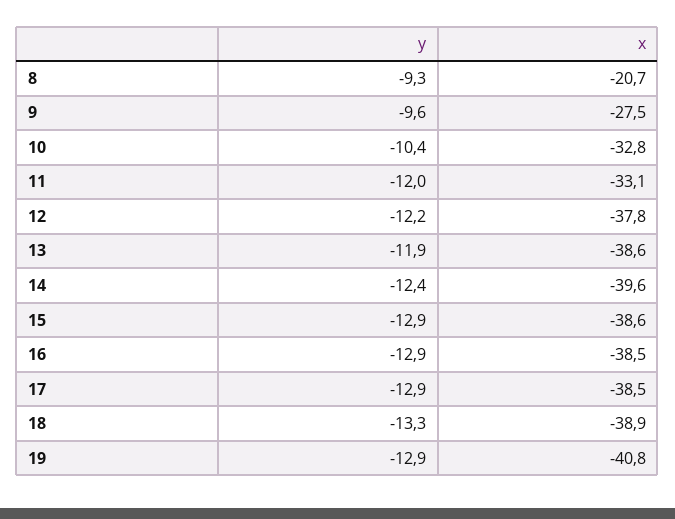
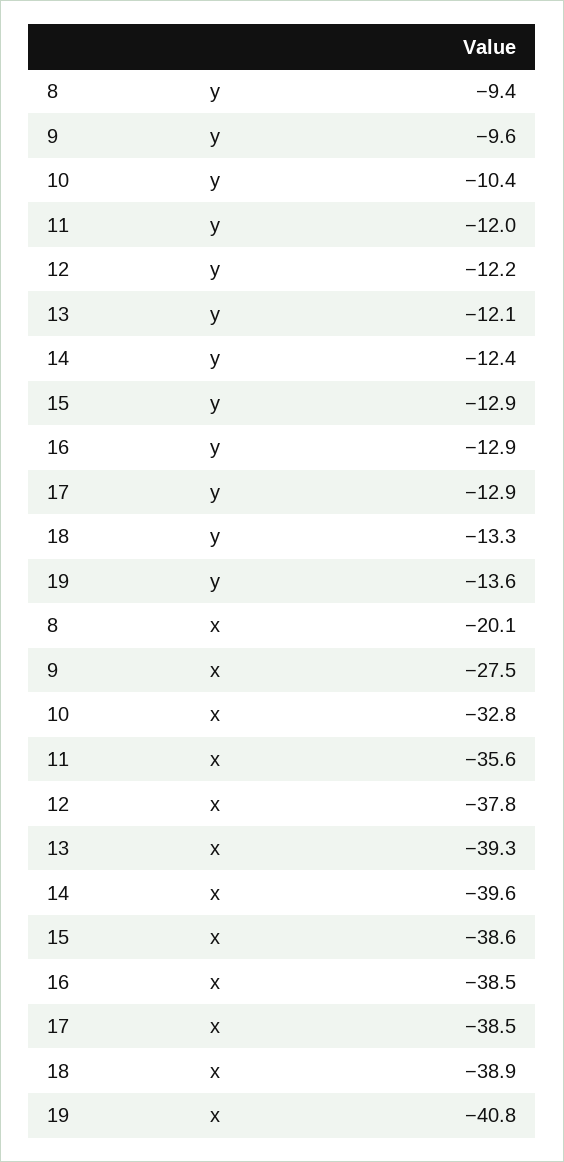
  {
    "y": {
-     "8": -9.3,
+     "8": -9.4,
      "9": -9.6,
      "10": -10.4,
      "11": -12,
      "12": -12.2,
-     "13": -11.9,
+     "13": -12.1,
      "14": -12.4,
      "15": -12.9,
      "16": -12.9,
      "17": -12.9,
      "18": -13.3,
-     "19": -12.9
+     "19": -13.6
    },
    "x": {
-     "8": -20.7,
+     "8": -20.1,
      "9": -27.5,
      "10": -32.8,
-     "11": -33.1,
+     "11": -35.6,
      "12": -37.8,
-     "13": -38.6,
+     "13": -39.3,
      "14": -39.6,
      "15": -38.6,
      "16": -38.5,
      "17": -38.5,
      "18": -38.9,
      "19": -40.8
    }
  }

